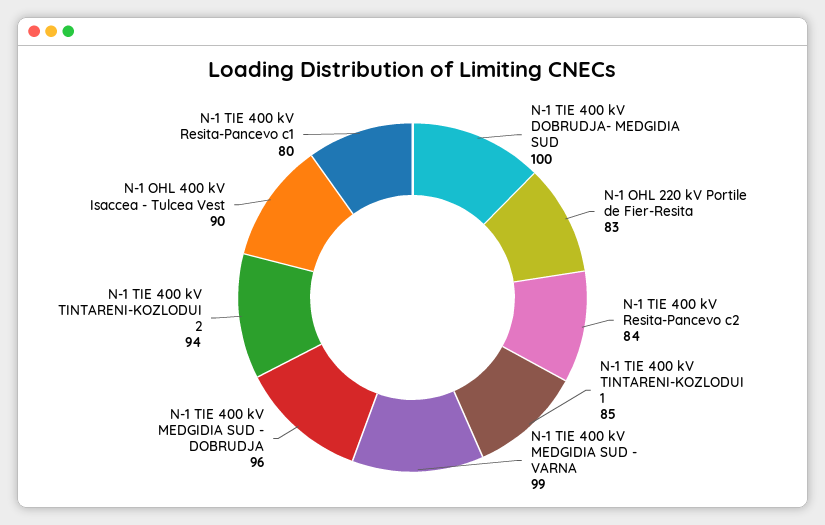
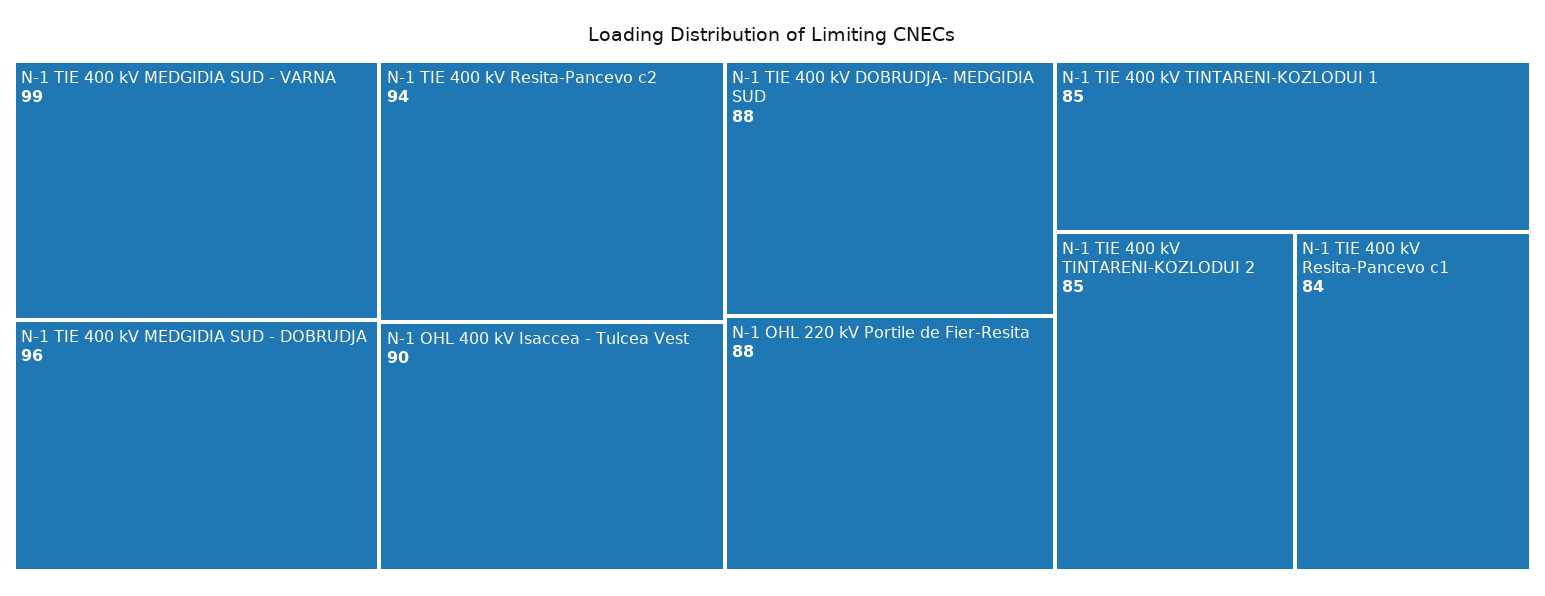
  {
-   "N-1 TIE 400 kV DOBRUDJA- MEDGIDIA SUD": 100,
+   "N-1 TIE 400 kV DOBRUDJA- MEDGIDIA SUD": 88,
-   "N-1 OHL 220 kV Portile de Fier-Resita": 83,
+   "N-1 OHL 220 kV Portile de Fier-Resita": 88,
-   "N-1 TIE 400 kV Resita-Pancevo c2": 84,
+   "N-1 TIE 400 kV Resita-Pancevo c2": 94,
    "N-1 TIE 400 kV TINTARENI-KOZLODUI 1": 85,
    "N-1 TIE 400 kV MEDGIDIA SUD - VARNA": 99,
    "N-1 TIE 400 kV MEDGIDIA SUD - DOBRUDJA": 96,
-   "N-1 TIE 400 kV TINTARENI-KOZLODUI 2": 94,
+   "N-1 TIE 400 kV TINTARENI-KOZLODUI 2": 85,
    "N-1 OHL 400 kV Isaccea - Tulcea Vest": 90,
-   "N-1 TIE 400 kV Resita-Pancevo c1": 80
+   "N-1 TIE 400 kV Resita-Pancevo c1": 84
  }

